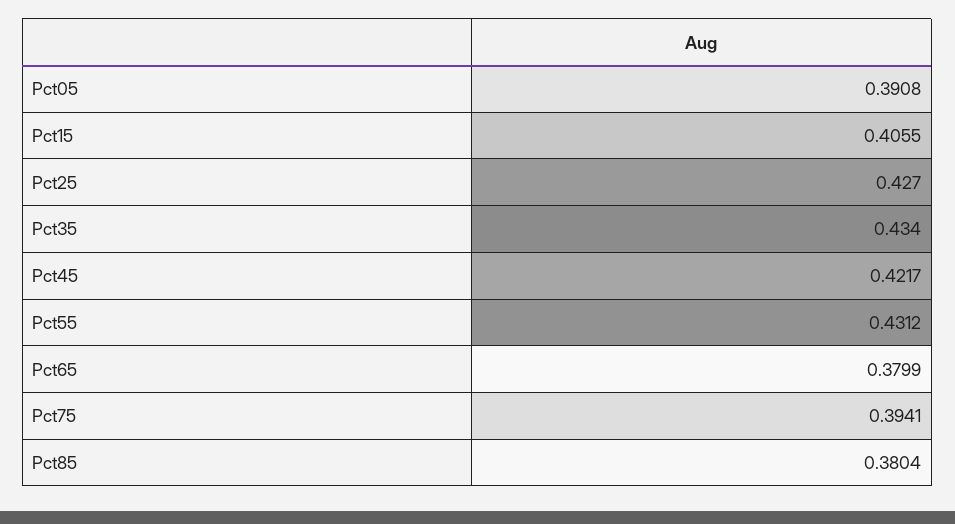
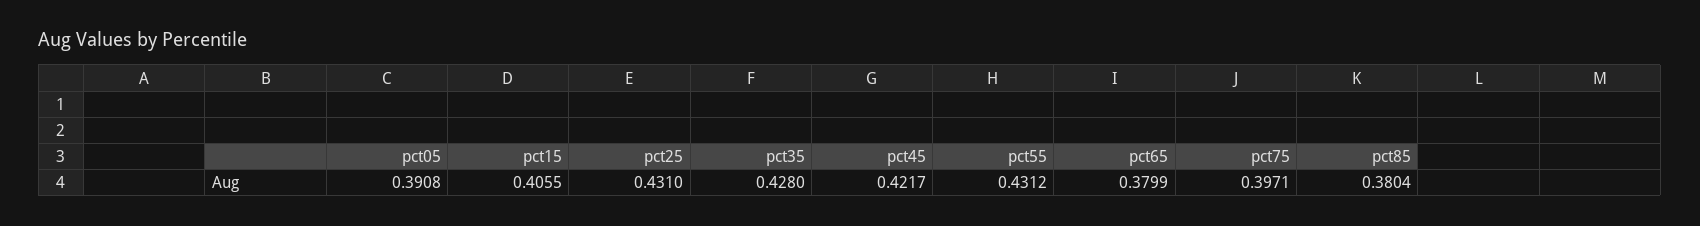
  {
    "Pct05": 0.3908,
    "Pct15": 0.4055,
-   "Pct25": 0.427,
+   "Pct25": 0.431,
-   "Pct35": 0.434,
+   "Pct35": 0.428,
    "Pct45": 0.4217,
    "Pct55": 0.4312,
    "Pct65": 0.3799,
-   "Pct75": 0.3941,
+   "Pct75": 0.3971,
    "Pct85": 0.3804
  }

